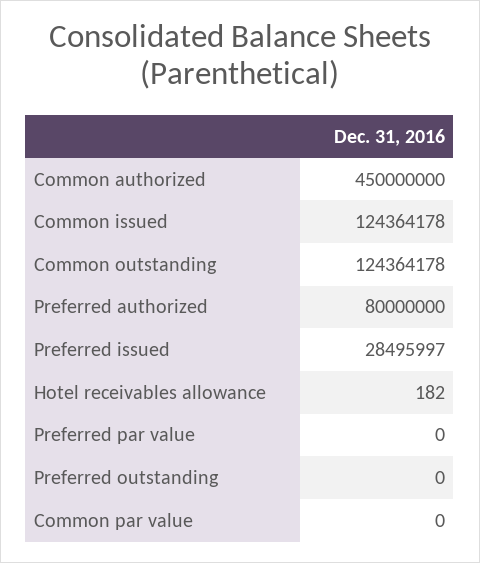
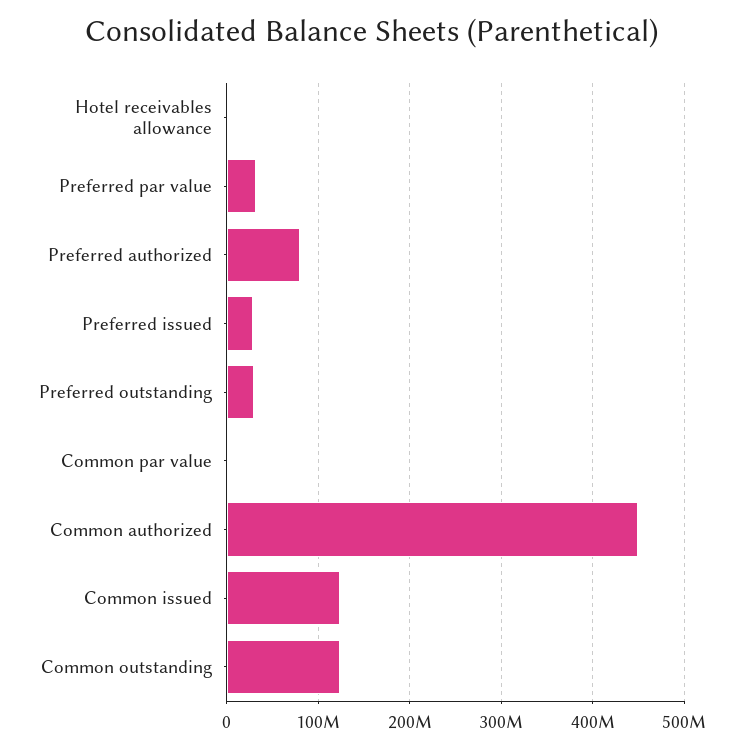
  {
    "Common authorized": 450000000,
    "Common issued": 124364178,
    "Common outstanding": 124364178,
    "Preferred authorized": 80000000,
    "Preferred issued": 28495997,
    "Hotel receivables allowance": 182,
-   "Preferred par value": 0,
+   "Preferred par value": 30000000,
-   "Preferred outstanding": 0,
+   "Preferred outstanding": 30000000,
    "Common par value": 0
  }

